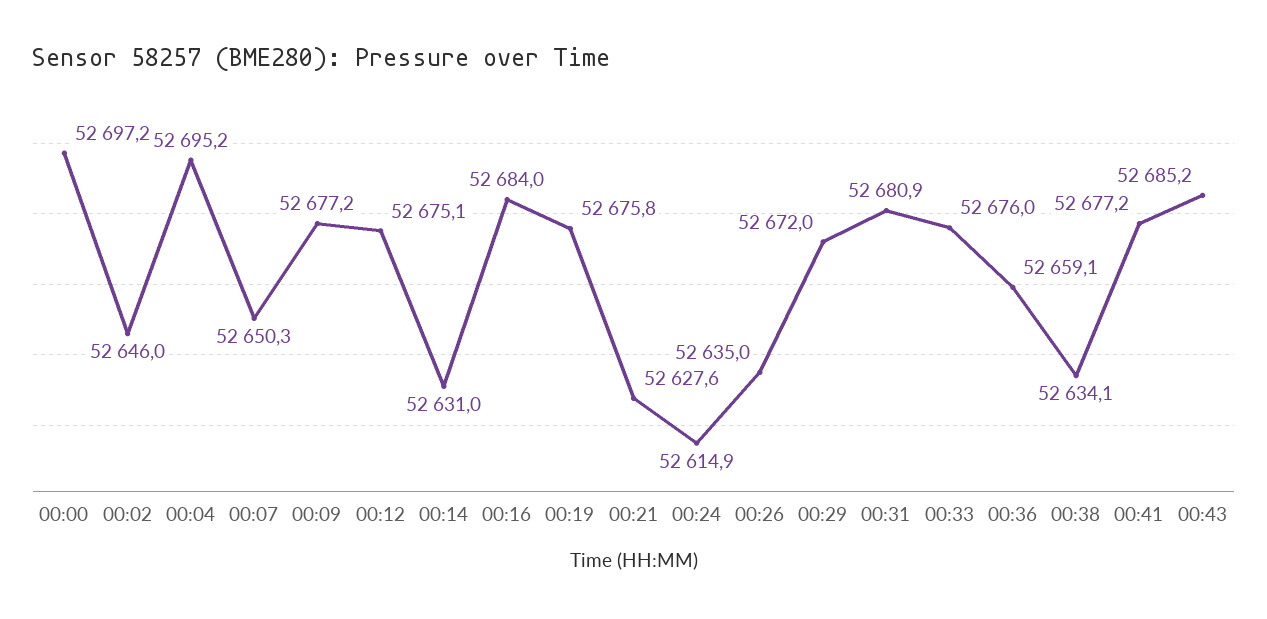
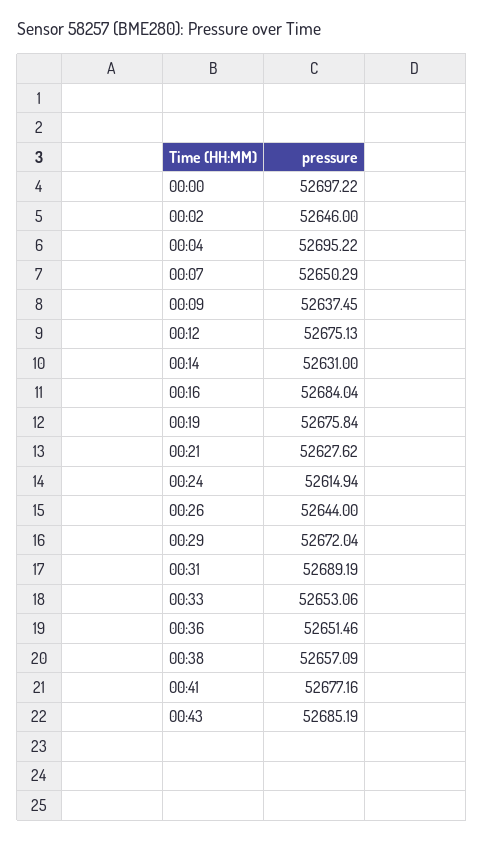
  {
    "00:00": 52697.22,
    "00:02": 52646,
    "00:04": 52695.22,
    "00:07": 52650.29,
-   "00:09": 52677.2,
+   "00:09": 52637.45,
    "00:12": 52675.13,
    "00:14": 52631,
    "00:16": 52684.04,
    "00:19": 52675.84,
    "00:21": 52627.62,
    "00:24": 52614.94,
-   "00:26": 52635,
+   "00:26": 52644,
    "00:29": 52672.04,
-   "00:31": 52680.9,
+   "00:31": 52689.19,
-   "00:33": 52676,
+   "00:33": 52653.06,
-   "00:36": 52659.1,
+   "00:36": 52651.46,
-   "00:38": 52634.1,
+   "00:38": 52657.09,
    "00:41": 52677.16,
    "00:43": 52685.19
  }

